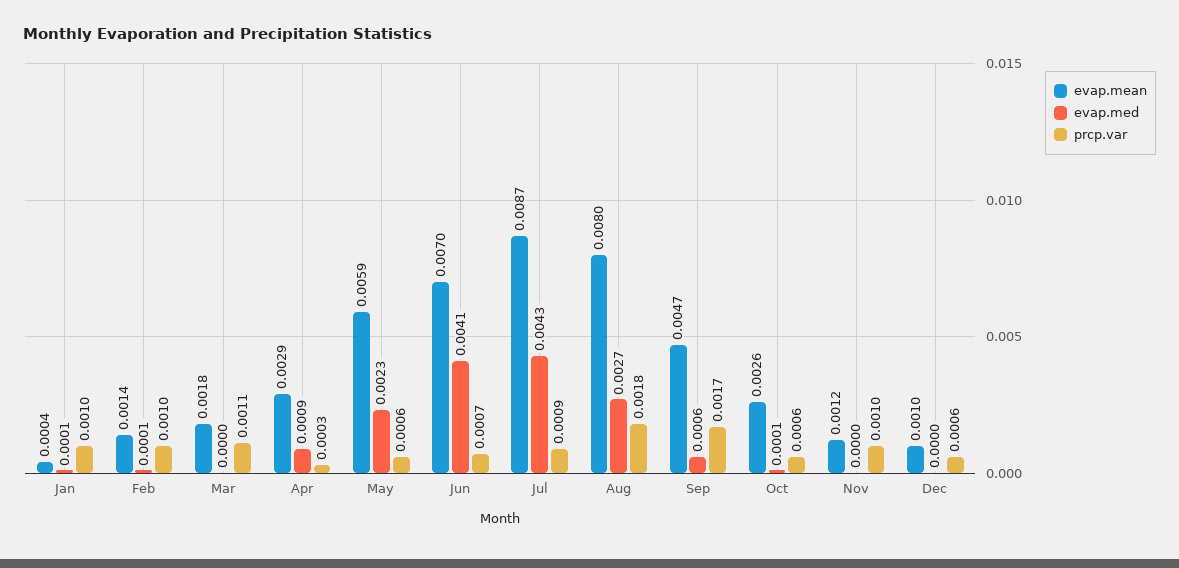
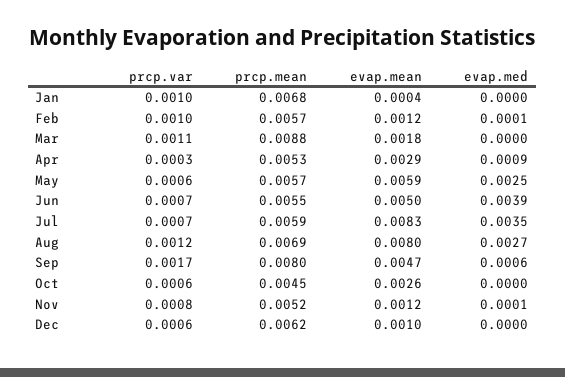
  {
    "evap.mean": {
      "Jan": 0.0004,
-     "Feb": 0.0014,
+     "Feb": 0.0012,
      "Mar": 0.0018,
      "Apr": 0.0029,
      "May": 0.0059,
-     "Jun": 0.007,
+     "Jun": 0.005,
-     "Jul": 0.0087,
+     "Jul": 0.0083,
      "Aug": 0.008,
      "Sep": 0.0047,
      "Oct": 0.0026,
      "Nov": 0.0012,
      "Dec": 0.001
    },
    "evap.med": {
-     "Jan": 0.0001,
+     "Jan": 0,
      "Feb": 0.0001,
      "Mar": 0,
      "Apr": 0.0009,
-     "May": 0.0023,
+     "May": 0.0025,
-     "Jun": 0.0041,
+     "Jun": 0.0039,
-     "Jul": 0.0043,
+     "Jul": 0.0035,
      "Aug": 0.0027,
      "Sep": 0.0006,
-     "Oct": 0.0001,
+     "Oct": 0,
-     "Nov": 0,
+     "Nov": 0.0001,
      "Dec": 0
    },
    "prcp.var": {
      "Jan": 0.001,
      "Feb": 0.001,
      "Mar": 0.0011,
      "Apr": 0.0003,
      "May": 0.0006,
      "Jun": 0.0007,
-     "Jul": 0.0009,
+     "Jul": 0.0007,
-     "Aug": 0.0018,
+     "Aug": 0.0012,
      "Sep": 0.0017,
      "Oct": 0.0006,
-     "Nov": 0.001,
+     "Nov": 0.0008,
      "Dec": 0.0006
-   }
+   },
+   "prcp.mean": {
+     "Jan": 0.0068,
+     "Feb": 0.0057,
+     "Mar": 0.0088,
+     "Apr": 0.0053,
+     "May": 0.0057,
+     "Jun": 0.0055,
+     "Jul": 0.0059,
+     "Aug": 0.0069,
+     "Sep": 0.008,
+     "Oct": 0.0045,
+     "Nov": 0.0052,
+     "Dec": 0.0062
+   }
  }

